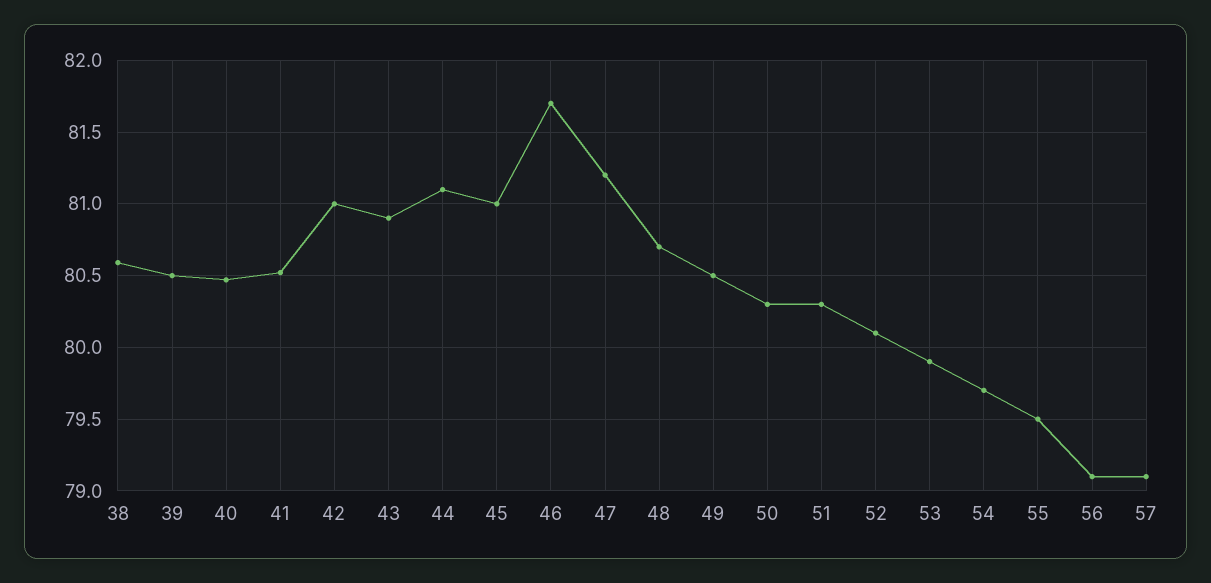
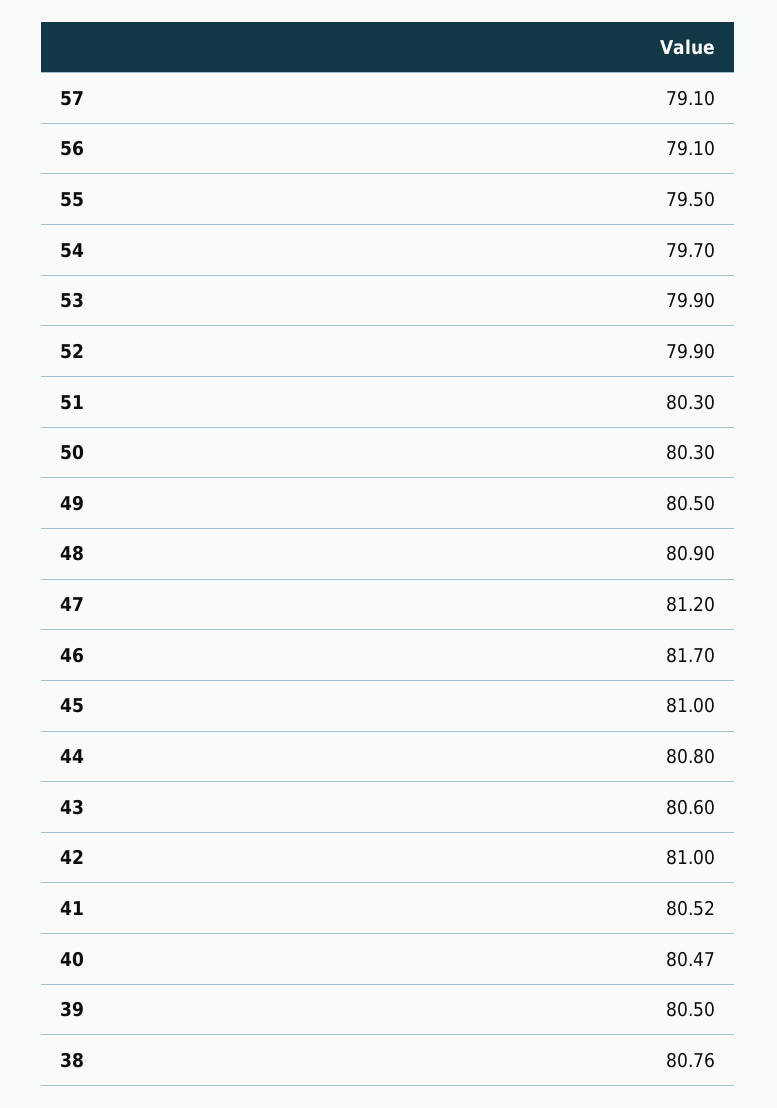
  {
-   "38": 80.6,
+   "38": 80.76,
    "39": 80.5,
    "40": 80.47,
    "41": 80.52,
    "42": 81,
-   "43": 80.9,
+   "43": 80.6,
-   "44": 81.1,
+   "44": 80.8,
    "45": 81,
    "46": 81.7,
    "47": 81.2,
-   "48": 80.7,
+   "48": 80.9,
    "49": 80.5,
    "50": 80.3,
    "51": 80.3,
-   "52": 80.1,
+   "52": 79.9,
    "53": 79.9,
    "54": 79.7,
    "55": 79.5,
    "56": 79.1,
    "57": 79.1
  }

